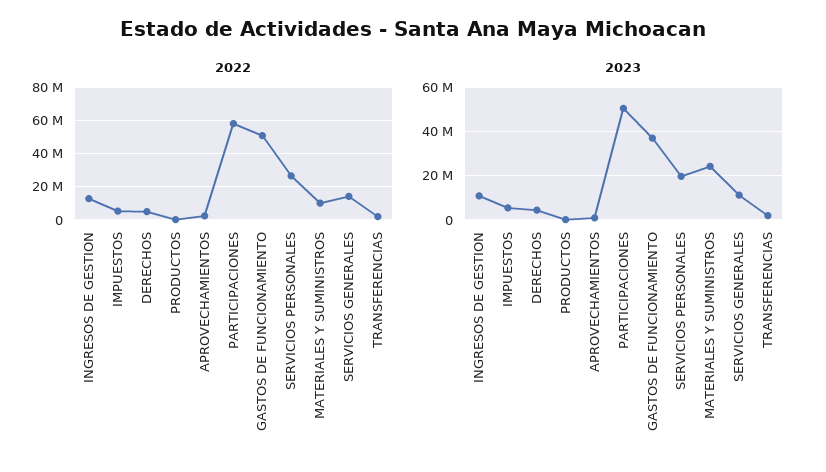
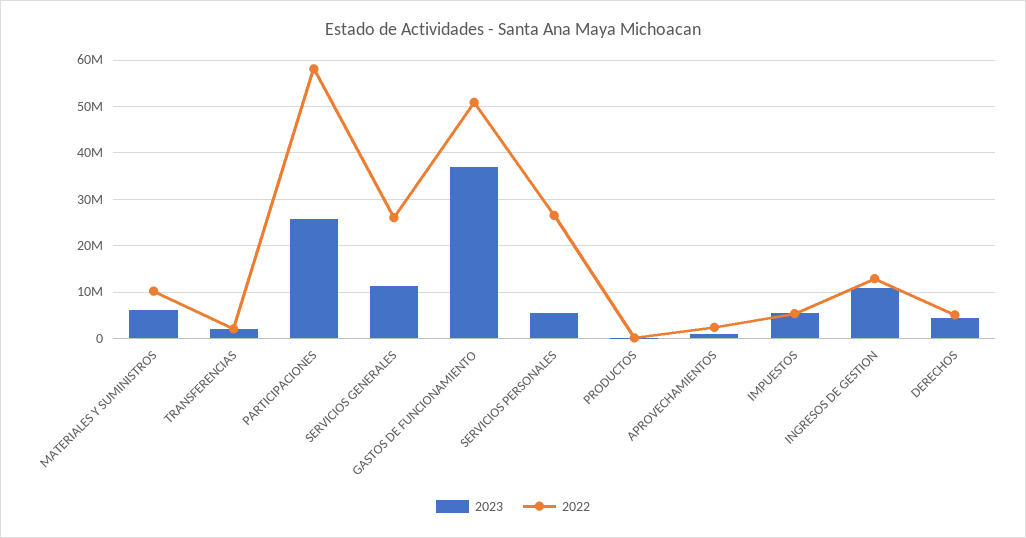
  {
    "2022": {
      "INGRESOS DE GESTION": 12000000,
      "IMPUESTOS": 6000000,
      "DERECHOS": 6000000,
      "PRODUCTOS": 0,
      "APROVECHAMIENTOS": 2000000,
      "PARTICIPACIONES": 58000000,
      "GASTOS DE FUNCIONAMIENTO": 50000000,
      "SERVICIOS PERSONALES": 26000000,
      "MATERIALES Y SUMINISTROS": 10000000,
-     "SERVICIOS GENERALES": 15000000,
+     "SERVICIOS GENERALES": 26000000,
      "TRANSFERENCIAS": 2000000
    },
    "2023": {
      "INGRESOS DE GESTION": 10000000,
      "IMPUESTOS": 6000000,
      "DERECHOS": 4000000,
      "PRODUCTOS": 0,
      "APROVECHAMIENTOS": 0,
-     "PARTICIPACIONES": 50000000,
+     "PARTICIPACIONES": 26000000,
      "GASTOS DE FUNCIONAMIENTO": 38000000,
-     "SERVICIOS PERSONALES": 20000000,
+     "SERVICIOS PERSONALES": 6000000,
-     "MATERIALES Y SUMINISTROS": 25000000,
+     "MATERIALES Y SUMINISTROS": 6000000,
      "SERVICIOS GENERALES": 12000000,
      "TRANSFERENCIAS": 2000000
    }
  }

